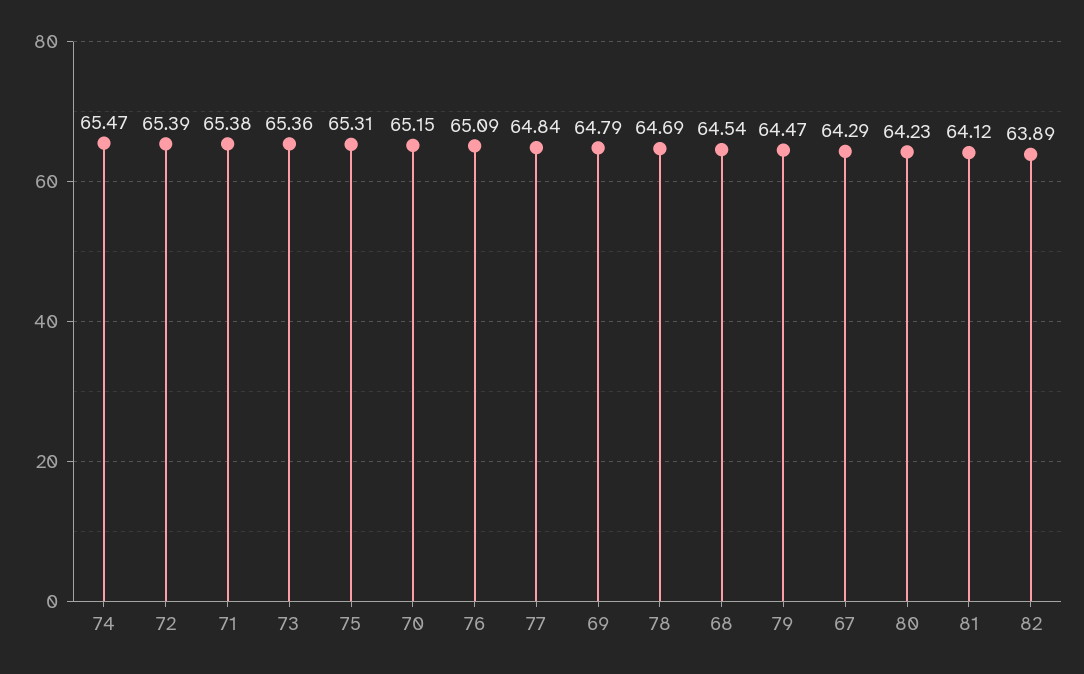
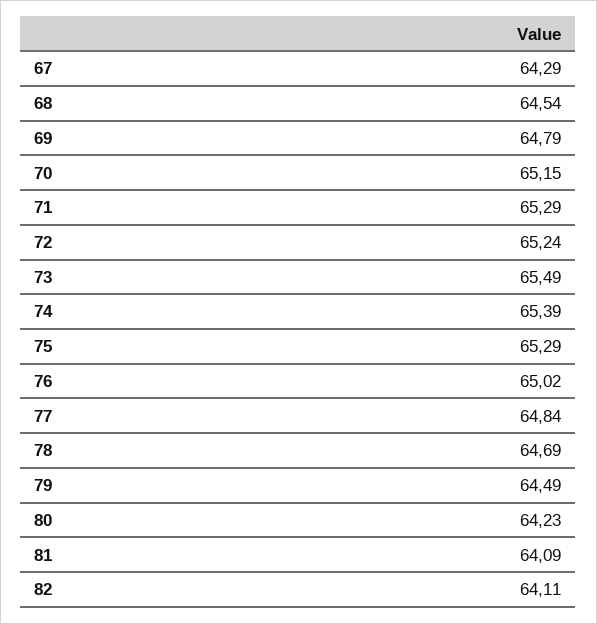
  {
-   "74": 65.47,
+   "74": 65.39,
-   "72": 65.39,
+   "72": 65.24,
-   "71": 65.38,
+   "71": 65.29,
-   "73": 65.36,
+   "73": 65.49,
-   "75": 65.31,
+   "75": 65.29,
    "70": 65.15,
-   "76": 65.09,
+   "76": 65.02,
    "77": 64.84,
    "69": 64.79,
    "78": 64.69,
    "68": 64.54,
-   "79": 64.47,
+   "79": 64.49,
    "67": 64.29,
    "80": 64.23,
-   "81": 64.12,
+   "81": 64.09,
-   "82": 63.89
+   "82": 64.11
  }

